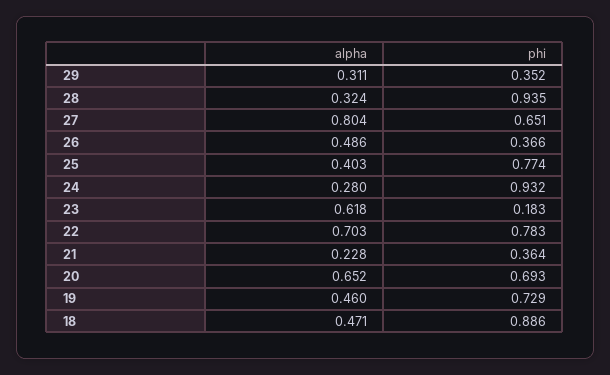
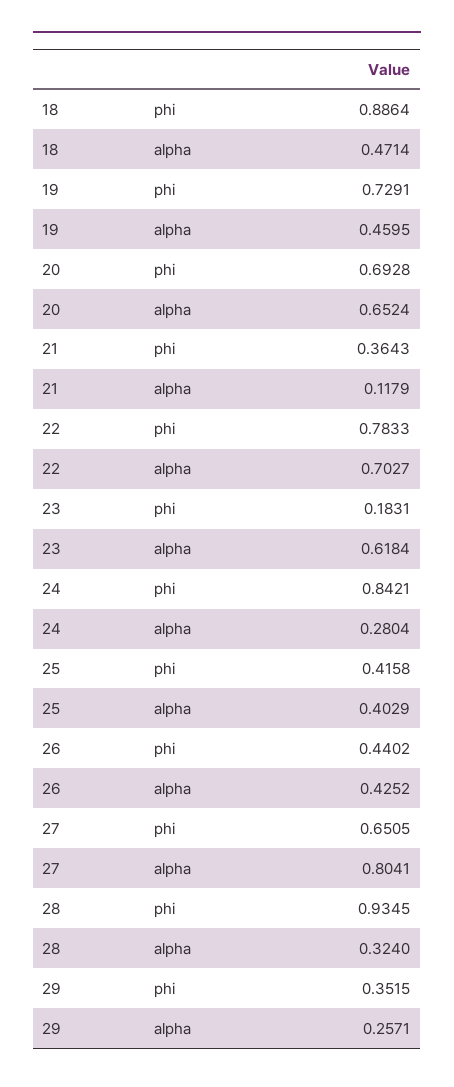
  {
    "alpha": {
-     "29": 0.311,
+     "29": 0.2571,
      "28": 0.324,
      "27": 0.8041,
-     "26": 0.486,
+     "26": 0.4252,
      "25": 0.4029,
      "24": 0.2804,
      "23": 0.6184,
      "22": 0.7027,
-     "21": 0.228,
+     "21": 0.1179,
      "20": 0.6524,
      "19": 0.4595,
      "18": 0.4714
    },
    "phi": {
      "29": 0.3515,
      "28": 0.9345,
      "27": 0.6505,
-     "26": 0.366,
+     "26": 0.4402,
-     "25": 0.774,
+     "25": 0.4158,
-     "24": 0.932,
+     "24": 0.8421,
      "23": 0.1831,
      "22": 0.7833,
      "21": 0.3643,
      "20": 0.6928,
      "19": 0.7291,
      "18": 0.8864
    }
  }

